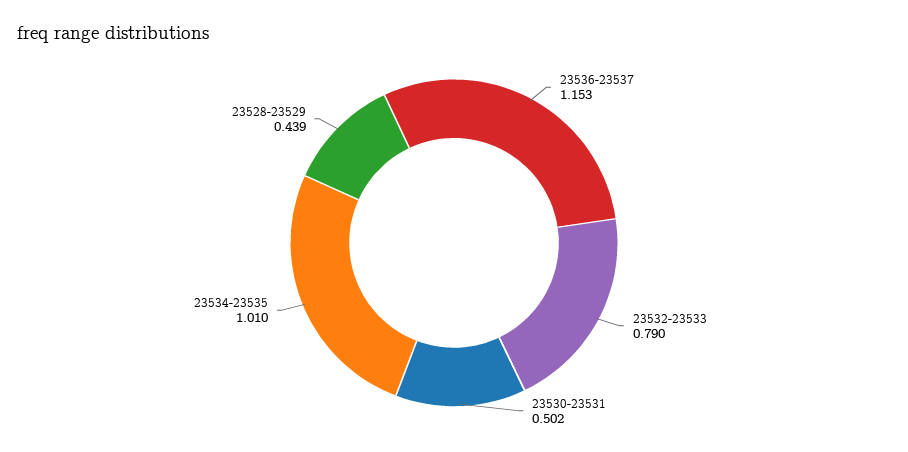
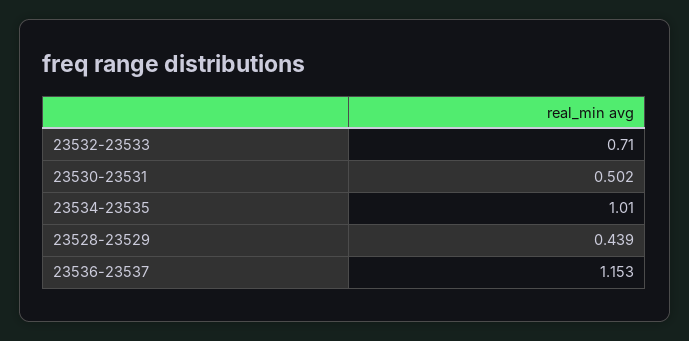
  {
    "23536-23537": 1.153,
-   "23532-23533": 0.79,
+   "23532-23533": 0.71,
    "23530-23531": 0.502,
    "23534-23535": 1.01,
    "23528-23529": 0.439
  }

